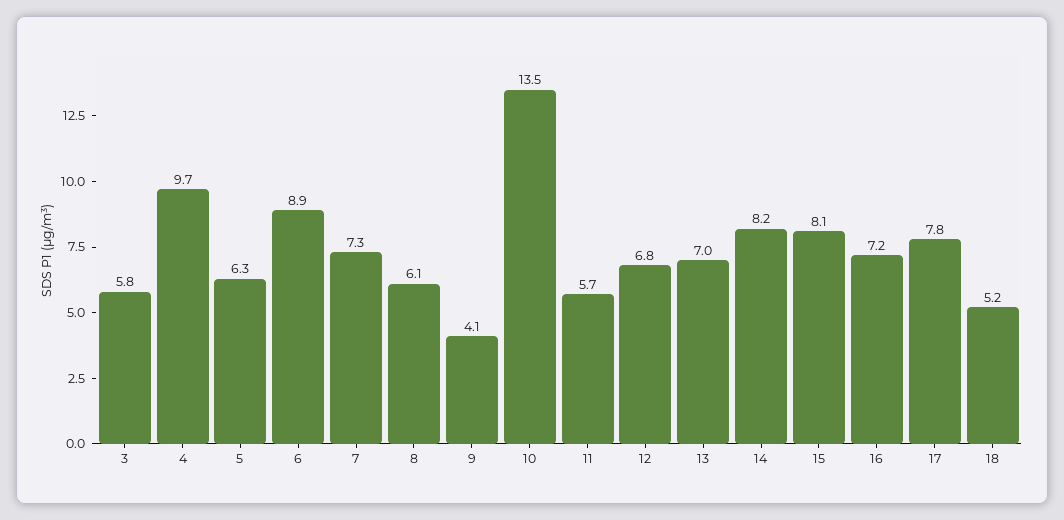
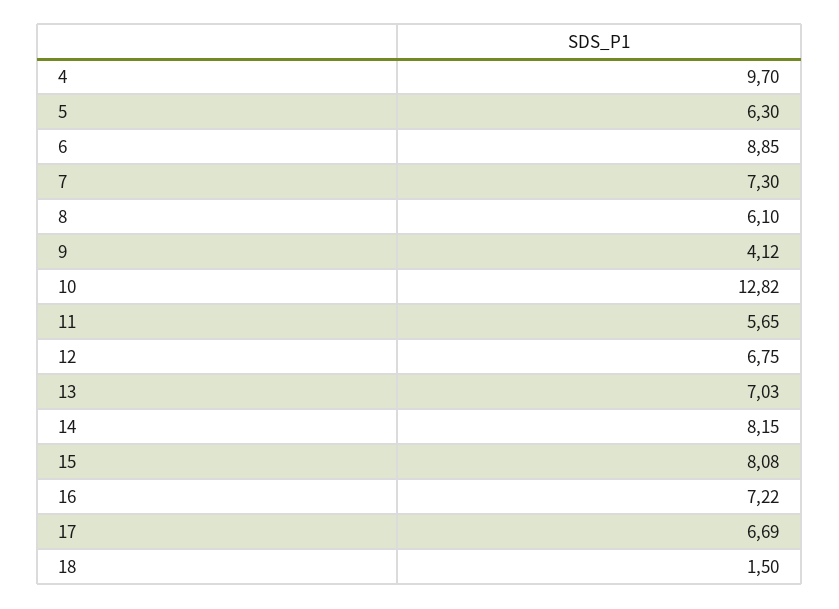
  {
-   "3": 5.8,
    "4": 9.7,
    "5": 6.3,
    "6": 8.85,
    "7": 7.3,
    "8": 6.1,
    "9": 4.12,
-   "10": 13.5,
+   "10": 12.82,
    "11": 5.65,
    "12": 6.75,
    "13": 7.03,
    "14": 8.15,
    "15": 8.08,
    "16": 7.22,
-   "17": 7.8,
+   "17": 6.69,
-   "18": 5.2
+   "18": 1.5
  }

